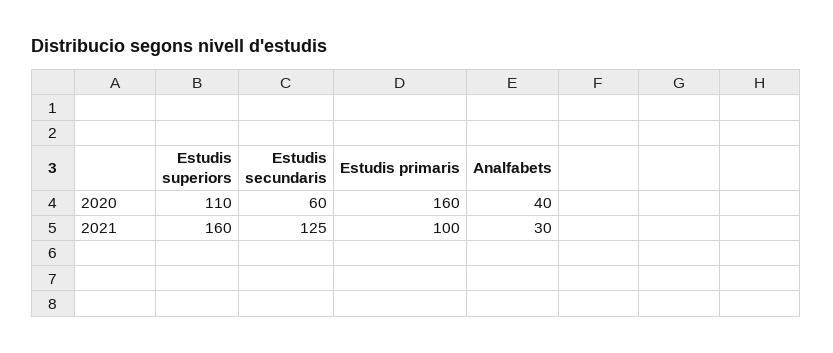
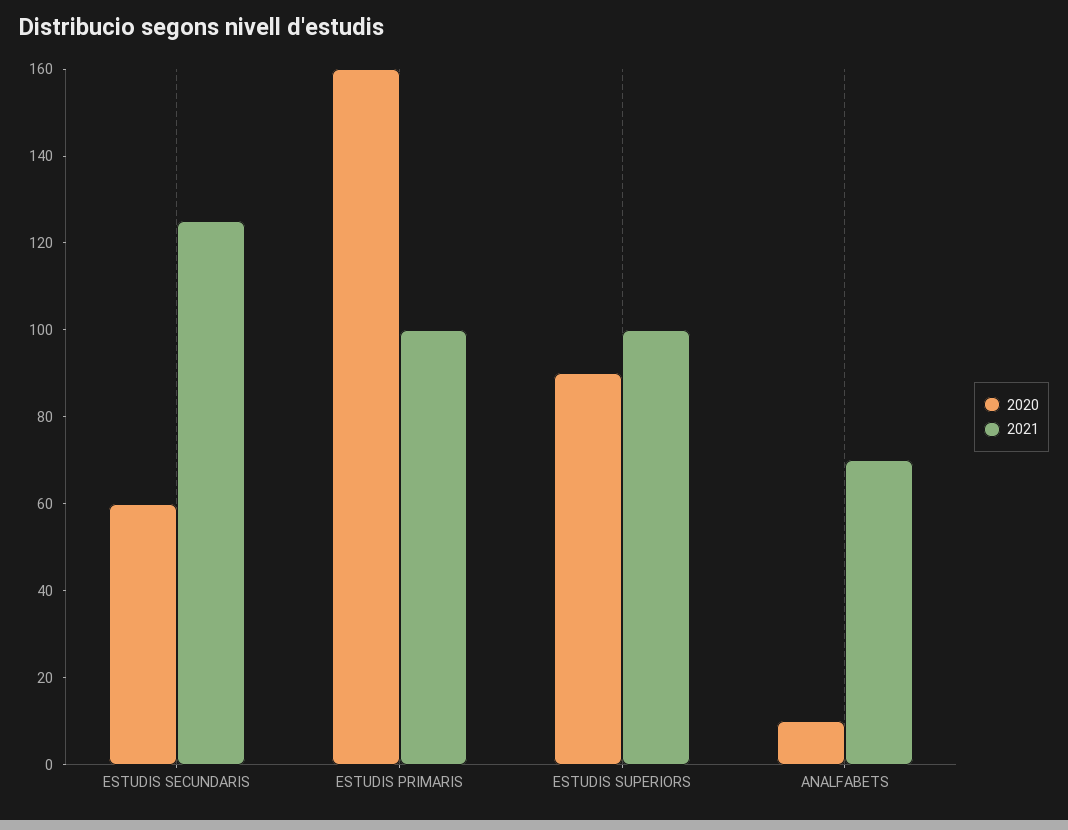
  {
    "2020": {
-     "Estudis superiors": 110,
+     "Estudis superiors": 90,
      "Estudis secundaris": 60,
      "Estudis primaris": 160,
-     "Analfabets": 40
+     "Analfabets": 10
    },
    "2021": {
-     "Estudis superiors": 160,
+     "Estudis superiors": 100,
      "Estudis secundaris": 125,
      "Estudis primaris": 100,
-     "Analfabets": 30
+     "Analfabets": 70
    }
  }

